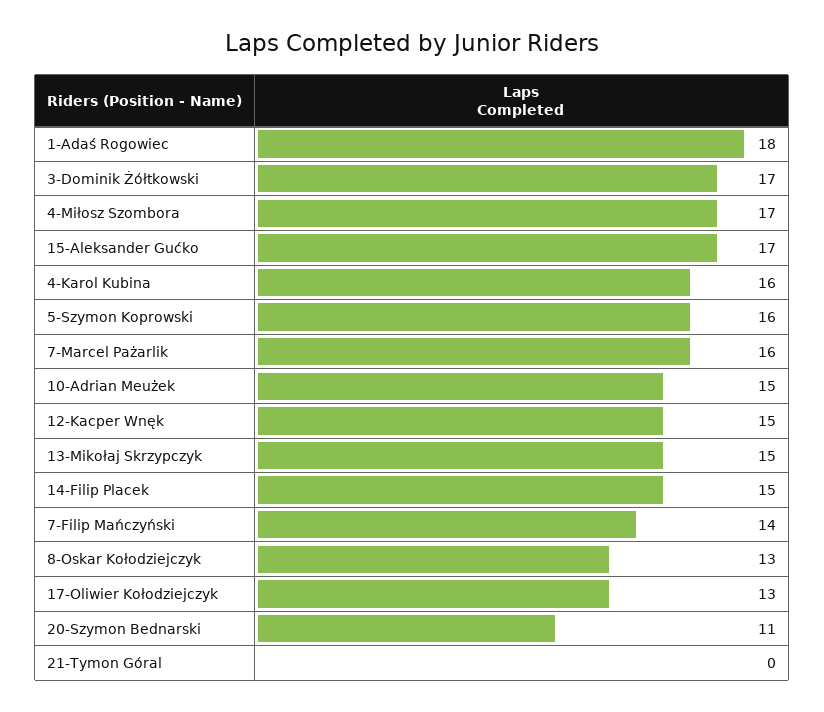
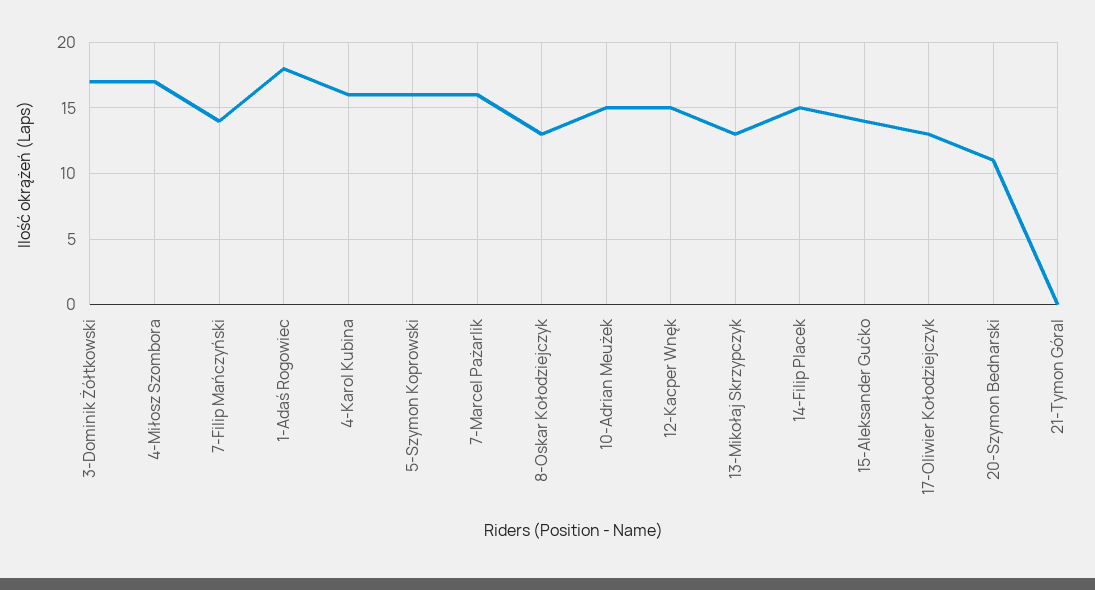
  {
    "1-Adaś Rogowiec": 18,
    "3-Dominik Żółtkowski": 17,
    "4-Miłosz Szombora": 17,
-   "15-Aleksander Gućko": 17,
+   "15-Aleksander Gućko": 14,
    "4-Karol Kubina": 16,
    "5-Szymon Koprowski": 16,
    "7-Marcel Pażarlik": 16,
    "10-Adrian Meużek": 15,
    "12-Kacper Wnęk": 15,
-   "13-Mikołaj Skrzypczyk": 15,
+   "13-Mikołaj Skrzypczyk": 13,
    "14-Filip Placek": 15,
    "7-Filip Mańczyński": 14,
    "8-Oskar Kołodziejczyk": 13,
    "17-Oliwier Kołodziejczyk": 13,
    "20-Szymon Bednarski": 11,
    "21-Tymon Góral": 0
  }

